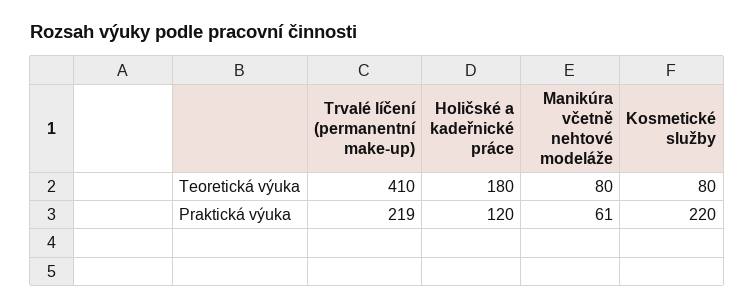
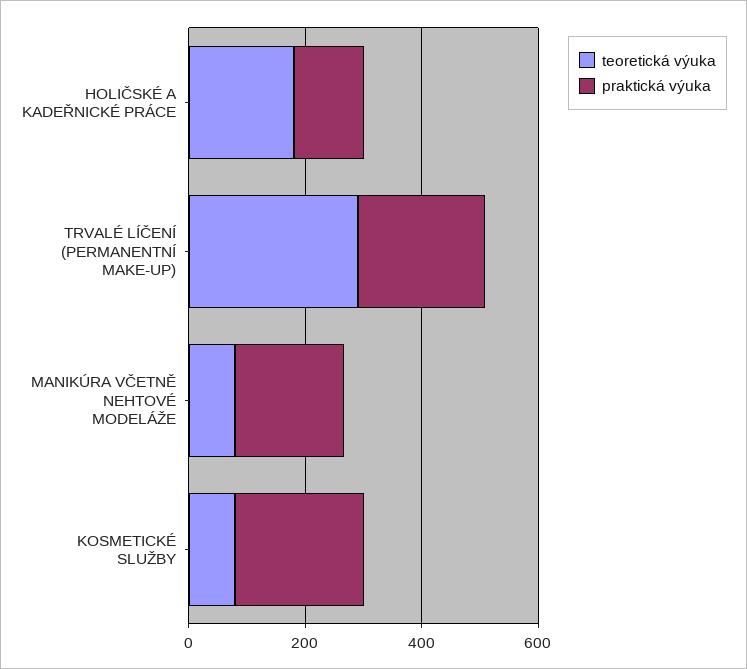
  {
    "Teoretická výuka": {
-     "Trvalé líčení (permanentní make-up)": 410,
+     "Trvalé líčení (permanentní make-up)": 300,
      "Holičské a kadeřnické práce": 180,
      "Manikúra včetně nehtové modeláže": 80,
      "Kosmetické služby": 80
    },
    "Praktická výuka": {
      "Trvalé líčení (permanentní make-up)": 219,
      "Holičské a kadeřnické práce": 120,
-     "Manikúra včetně nehtové modeláže": 61,
+     "Manikúra včetně nehtové modeláže": 200,
      "Kosmetické služby": 220
    }
  }

